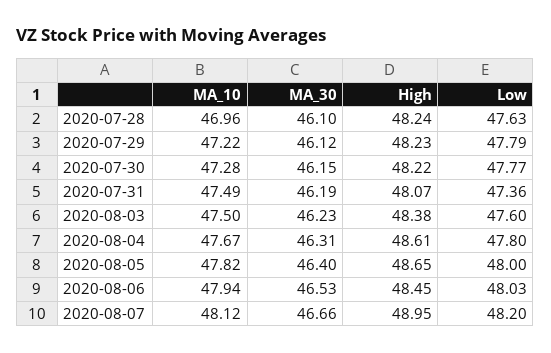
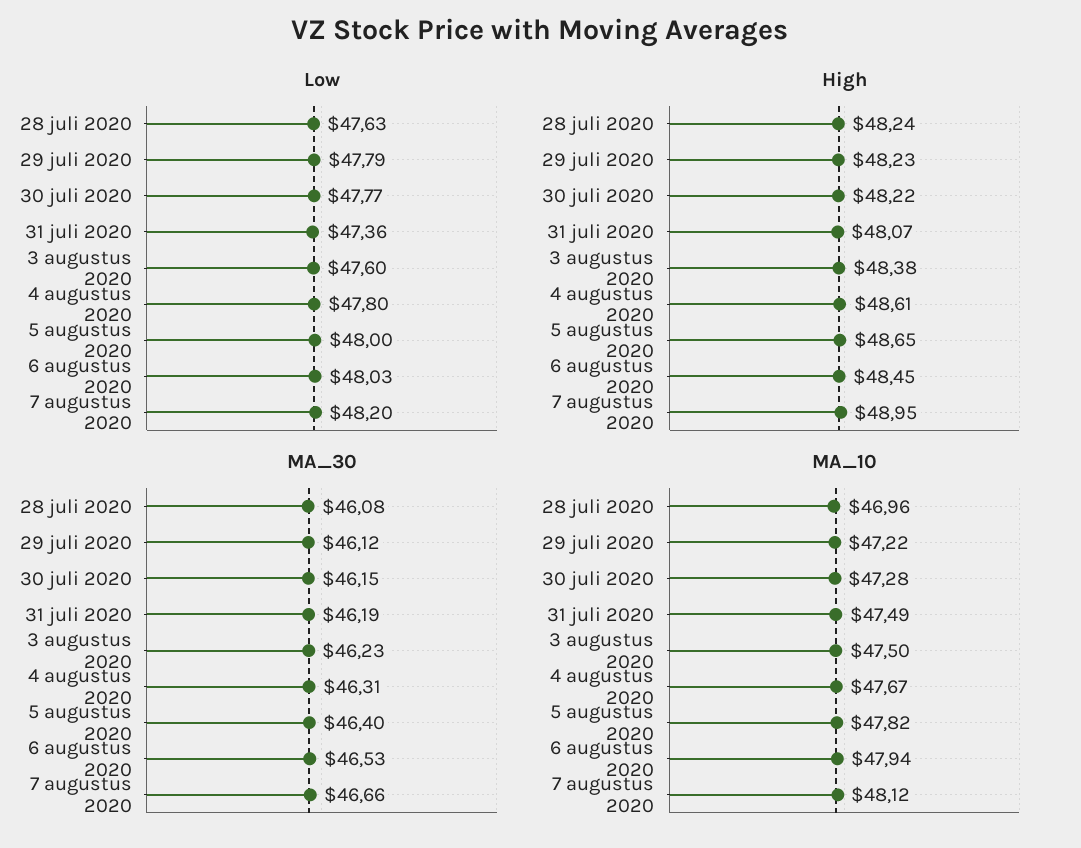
  {
    "MA_10": {
      "2020-07-28": 46.96,
      "2020-07-29": 47.22,
      "2020-07-30": 47.28,
      "2020-07-31": 47.49,
      "2020-08-03": 47.5,
      "2020-08-04": 47.67,
      "2020-08-05": 47.82,
      "2020-08-06": 47.94,
      "2020-08-07": 48.12
    },
    "MA_30": {
-     "2020-07-28": 46.1,
+     "2020-07-28": 46.08,
      "2020-07-29": 46.12,
      "2020-07-30": 46.15,
      "2020-07-31": 46.19,
      "2020-08-03": 46.23,
      "2020-08-04": 46.31,
      "2020-08-05": 46.4,
      "2020-08-06": 46.53,
      "2020-08-07": 46.66
    },
    "High": {
      "2020-07-28": 48.24,
      "2020-07-29": 48.23,
      "2020-07-30": 48.22,
      "2020-07-31": 48.07,
      "2020-08-03": 48.38,
      "2020-08-04": 48.61,
      "2020-08-05": 48.65,
      "2020-08-06": 48.45,
      "2020-08-07": 48.95
    },
    "Low": {
      "2020-07-28": 47.63,
      "2020-07-29": 47.79,
      "2020-07-30": 47.77,
      "2020-07-31": 47.36,
      "2020-08-03": 47.6,
      "2020-08-04": 47.8,
      "2020-08-05": 48,
      "2020-08-06": 48.03,
      "2020-08-07": 48.2
    }
  }

